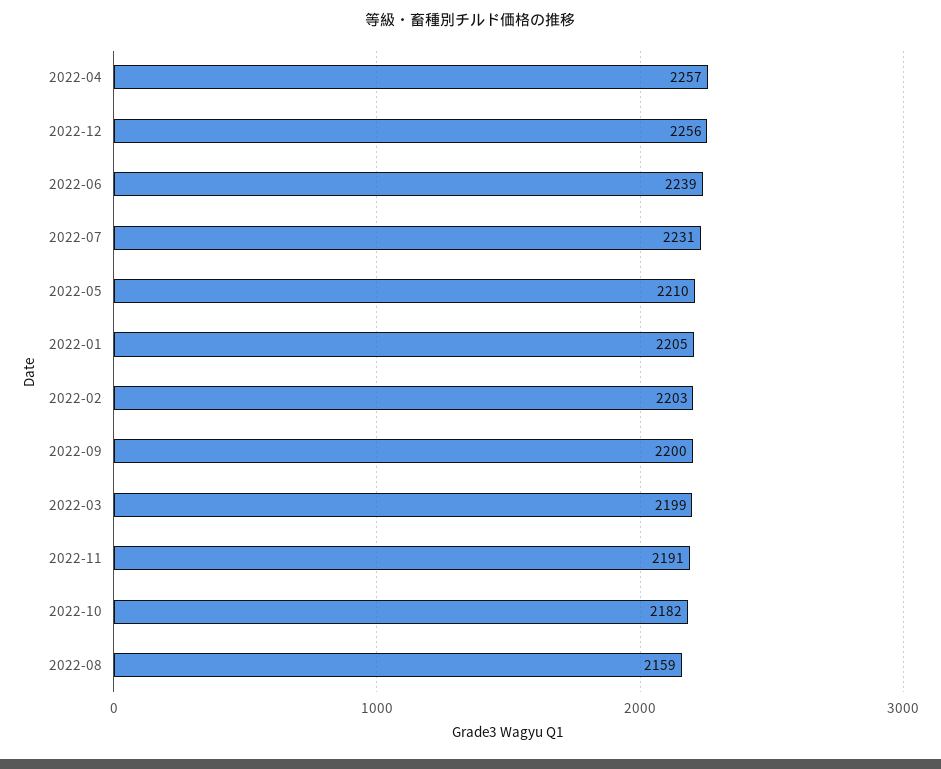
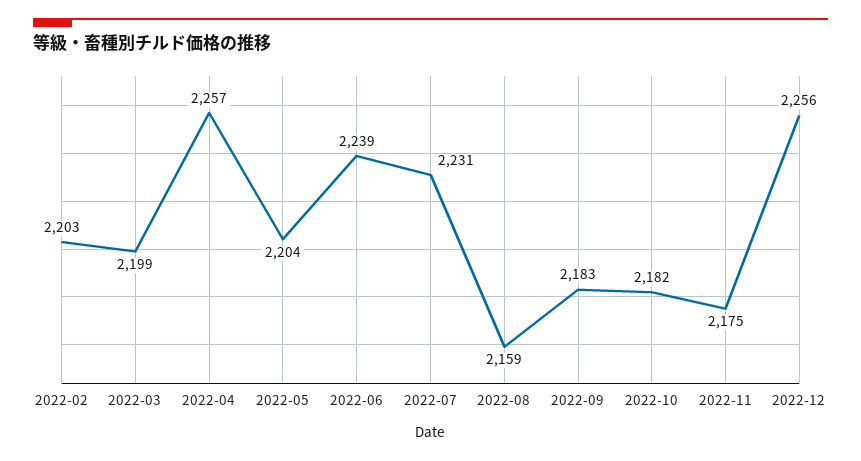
  {
    "2022-04": 2257,
    "2022-12": 2256,
    "2022-06": 2239,
    "2022-07": 2231,
-   "2022-05": 2210,
+   "2022-05": 2204,
-   "2022-01": 2205,
    "2022-02": 2203,
-   "2022-09": 2200,
+   "2022-09": 2183,
    "2022-03": 2199,
-   "2022-11": 2191,
+   "2022-11": 2175,
    "2022-10": 2182,
    "2022-08": 2159
  }

